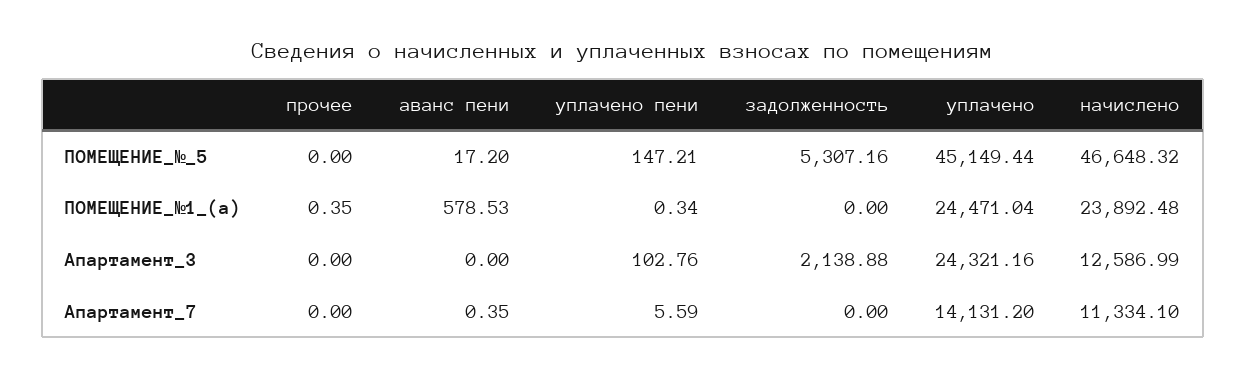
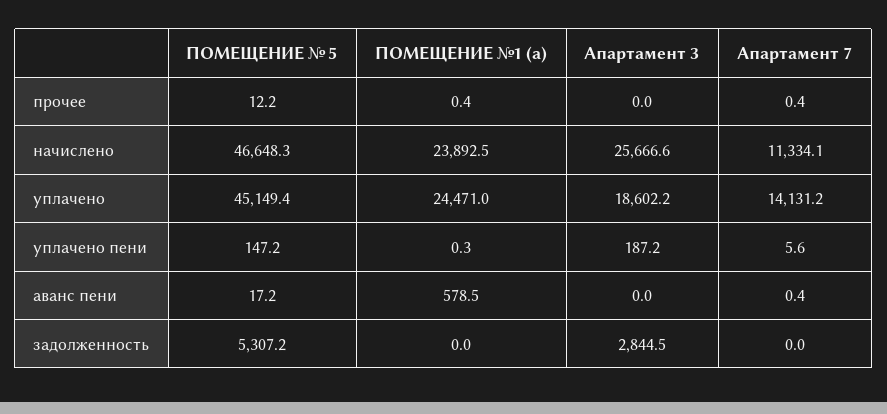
  {
    "прочее": {
-     "ПОМЕЩЕНИЕ_№_5": 0,
+     "ПОМЕЩЕНИЕ_№_5": 12.2,
      "ПОМЕЩЕНИЕ_№1_(a)": 0.35,
      "Апартамент_3": 0,
-     "Апартамент_7": 0
+     "Апартамент_7": 0.4
    },
    "аванс пени": {
      "ПОМЕЩЕНИЕ_№_5": 17.2,
      "ПОМЕЩЕНИЕ_№1_(a)": 578.53,
      "Апартамент_3": 0,
      "Апартамент_7": 0.35
    },
    "уплачено пени": {
      "ПОМЕЩЕНИЕ_№_5": 147.21,
      "ПОМЕЩЕНИЕ_№1_(a)": 0.34,
-     "Апартамент_3": 102.76,
+     "Апартамент_3": 187.2,
      "Апартамент_7": 5.59
    },
    "задолженность": {
      "ПОМЕЩЕНИЕ_№_5": 5307.16,
      "ПОМЕЩЕНИЕ_№1_(a)": 0,
-     "Апартамент_3": 2138.88,
+     "Апартамент_3": 2844.5,
      "Апартамент_7": 0
    },
    "уплачено": {
      "ПОМЕЩЕНИЕ_№_5": 45149.44,
      "ПОМЕЩЕНИЕ_№1_(a)": 24471.04,
-     "Апартамент_3": 24321.16,
+     "Апартамент_3": 18602.2,
      "Апартамент_7": 14131.2
    },
    "начислено": {
      "ПОМЕЩЕНИЕ_№_5": 46648.32,
      "ПОМЕЩЕНИЕ_№1_(a)": 23892.48,
-     "Апартамент_3": 12586.99,
+     "Апартамент_3": 25666.6,
      "Апартамент_7": 11334.1
    }
  }

